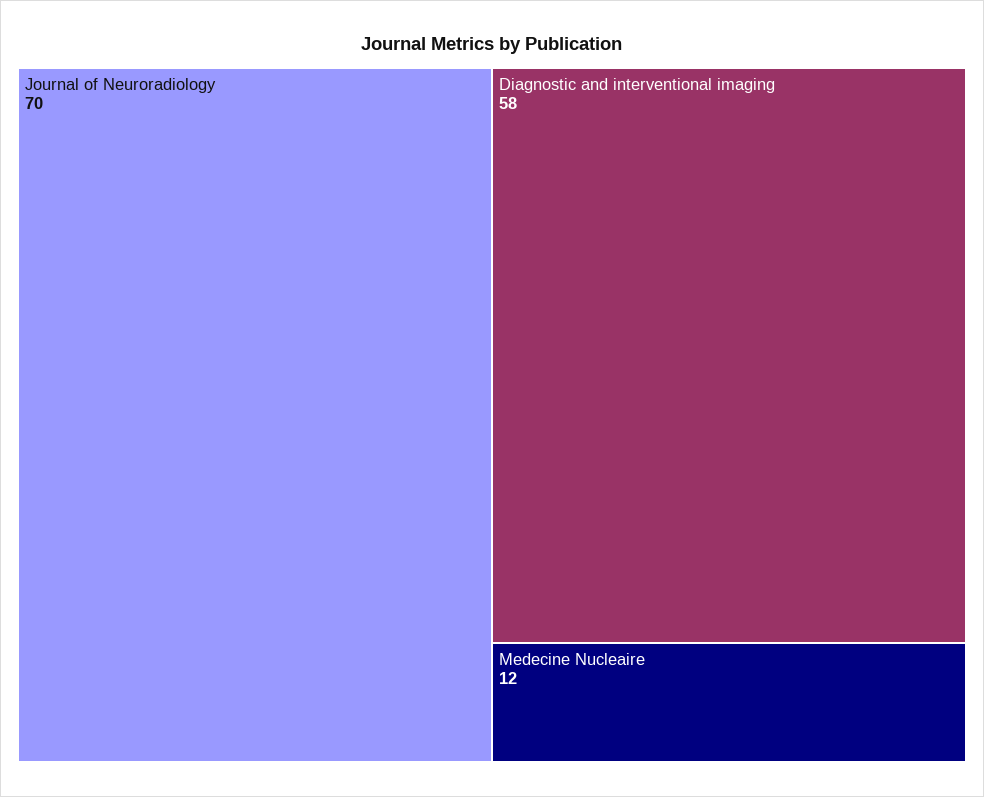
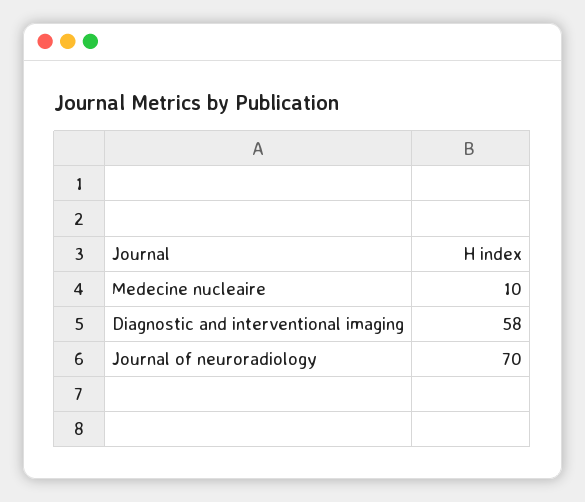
  {
    "Journal of Neuroradiology": 70,
    "Diagnostic and interventional imaging": 58,
-   "Medecine Nucleaire": 12
+   "Medecine Nucleaire": 10
  }

